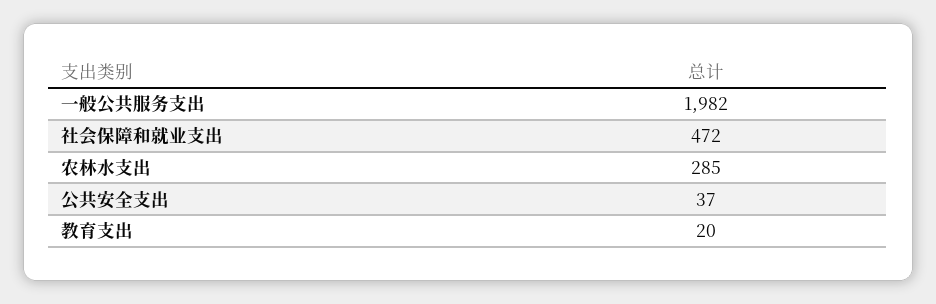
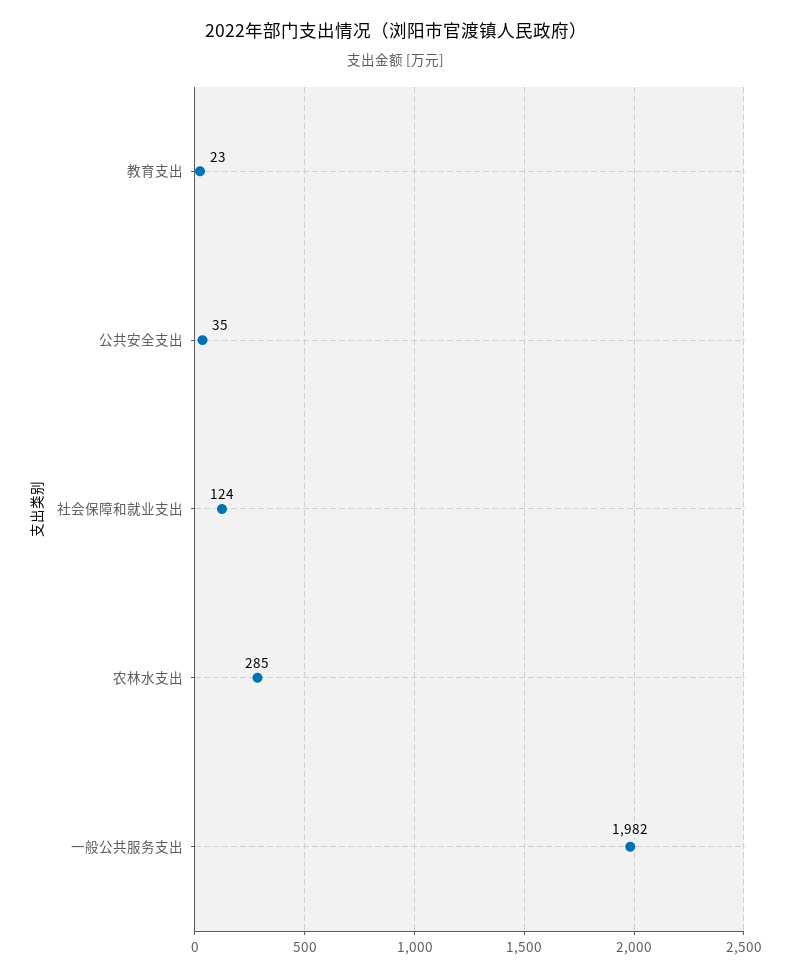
  {
    "一般公共服务支出": 1982,
-   "社会保障和就业支出": 472,
+   "社会保障和就业支出": 124,
    "农林水支出": 285,
-   "公共安全支出": 37,
+   "公共安全支出": 35,
-   "教育支出": 20
+   "教育支出": 23
  }

